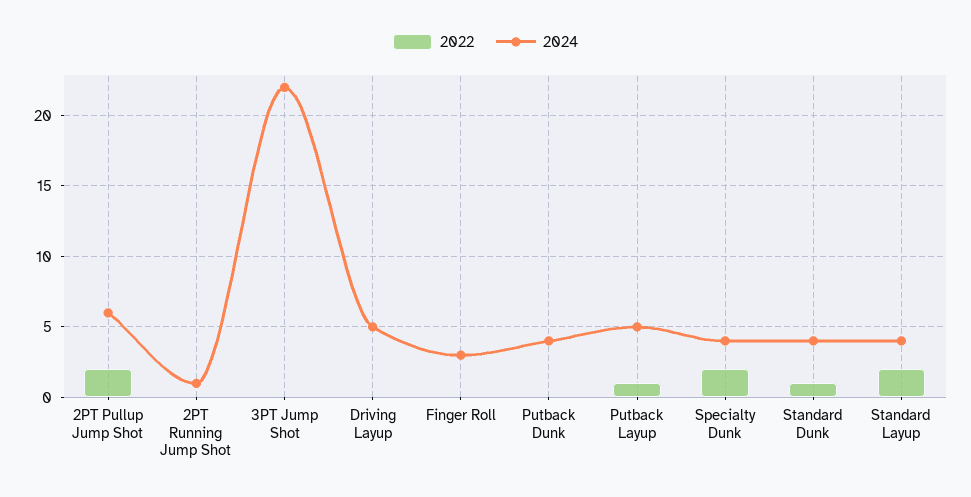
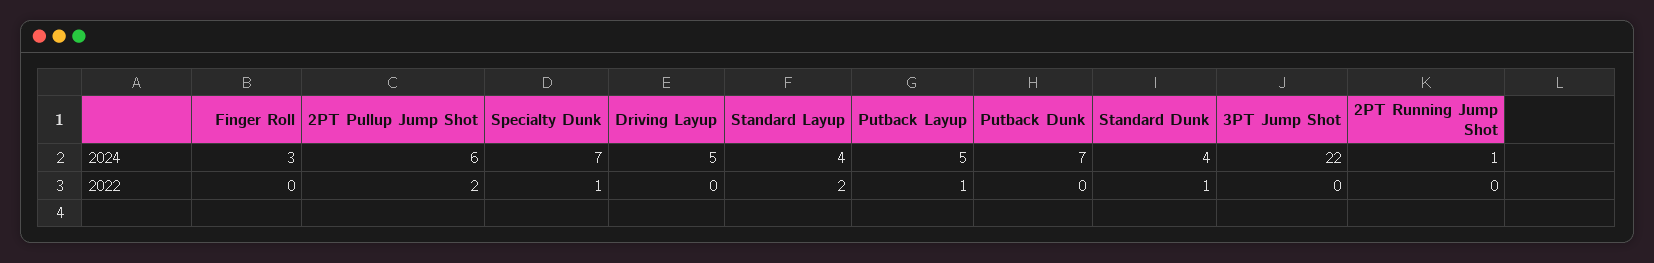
  {
    "2022": {
      "2PT Pullup Jump Shot": 2,
      "2PT Running Jump Shot": 0,
      "3PT Jump Shot": 0,
      "Driving Layup": 0,
      "Finger Roll": 0,
      "Putback Dunk": 0,
      "Putback Layup": 1,
-     "Specialty Dunk": 2,
+     "Specialty Dunk": 1,
      "Standard Dunk": 1,
      "Standard Layup": 2
    },
    "2024": {
      "2PT Pullup Jump Shot": 6,
      "2PT Running Jump Shot": 1,
      "3PT Jump Shot": 22,
      "Driving Layup": 5,
      "Finger Roll": 3,
-     "Putback Dunk": 4,
+     "Putback Dunk": 7,
      "Putback Layup": 5,
-     "Specialty Dunk": 4,
+     "Specialty Dunk": 7,
      "Standard Dunk": 4,
      "Standard Layup": 4
    }
  }

